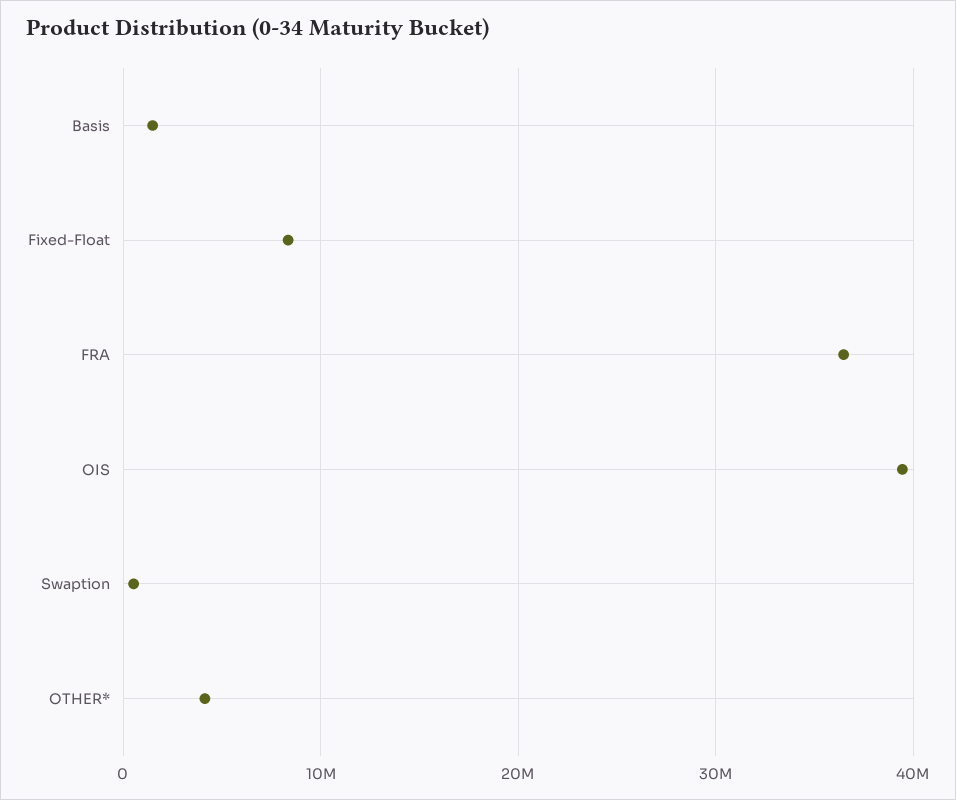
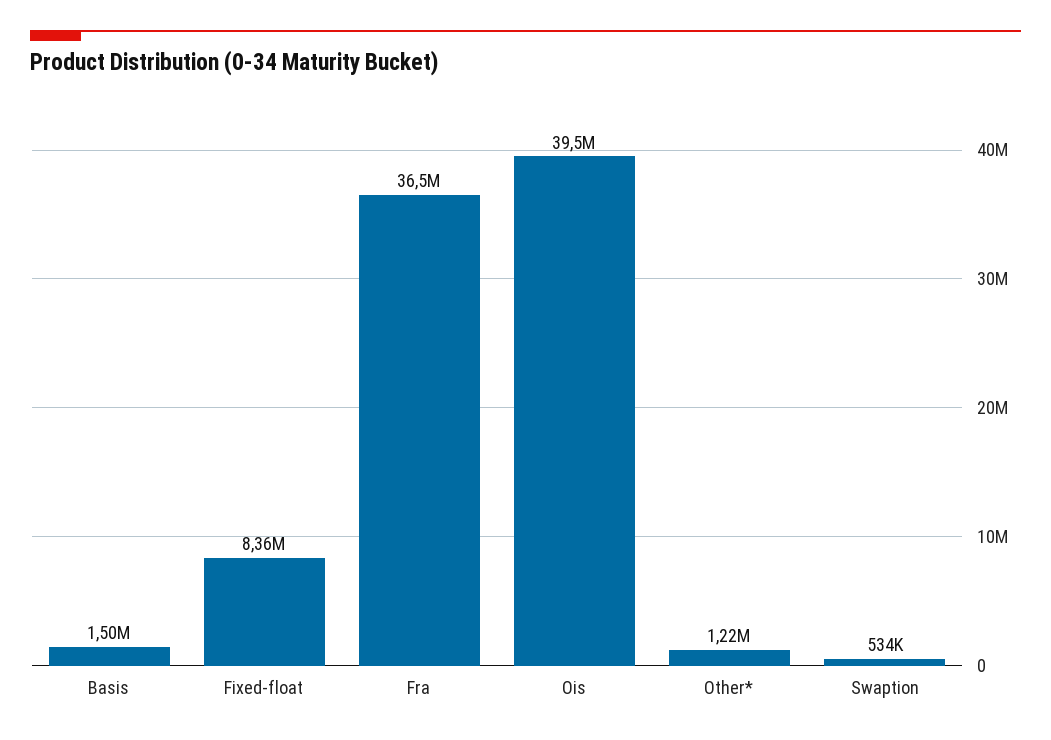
  {
    "Basis": 1500000,
    "Fixed-Float": 8360000,
    "FRA": 36500000,
    "OIS": 39500000,
    "Swaption": 534000,
-   "OTHER*": 4000000
+   "OTHER*": 1220000
  }

